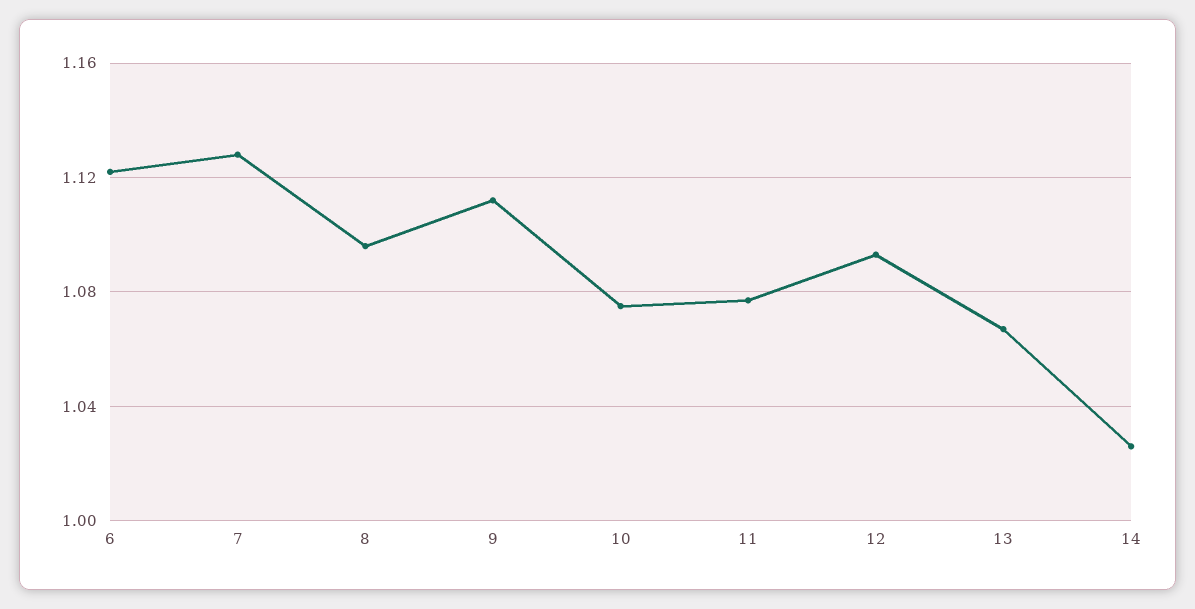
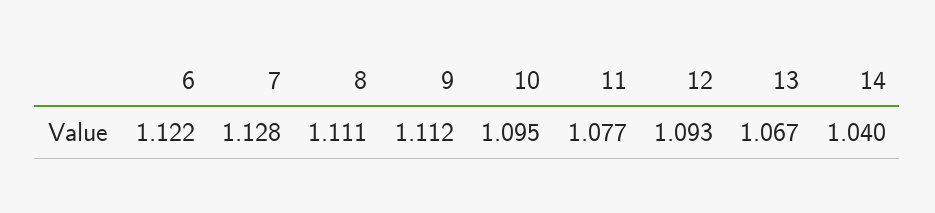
  {
    "6": 1.122,
    "7": 1.128,
-   "8": 1.095,
+   "8": 1.111,
    "9": 1.112,
-   "10": 1.075,
+   "10": 1.095,
    "11": 1.077,
    "12": 1.093,
    "13": 1.067,
-   "14": 1.025
+   "14": 1.04
  }

